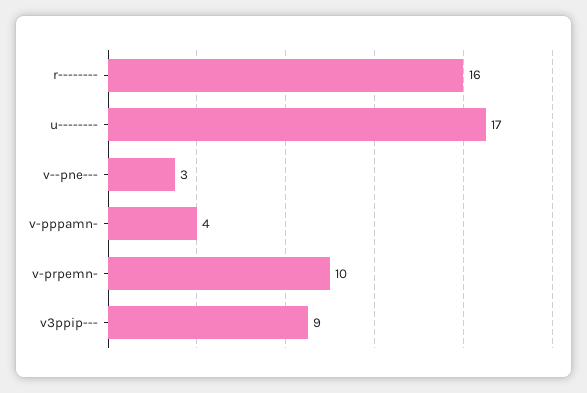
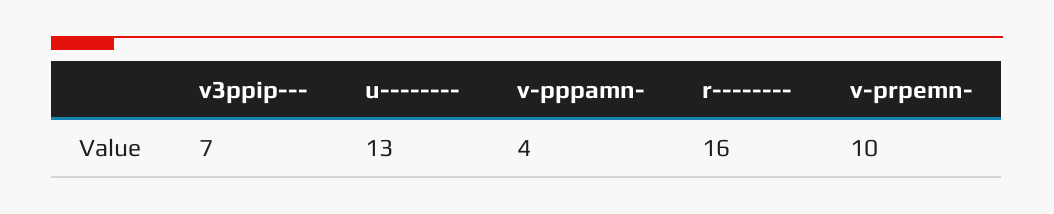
  {
    "r--------": 16,
-   "u--------": 17,
+   "u--------": 13,
-   "v--pne---": 3,
    "v-pppamn-": 4,
    "v-prpemn-": 10,
-   "v3ppip---": 9
+   "v3ppip---": 7
  }

